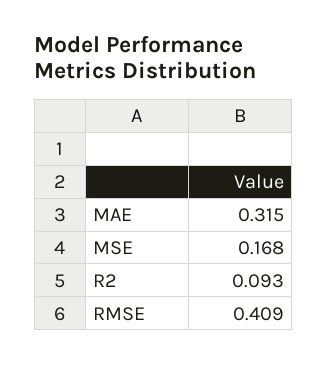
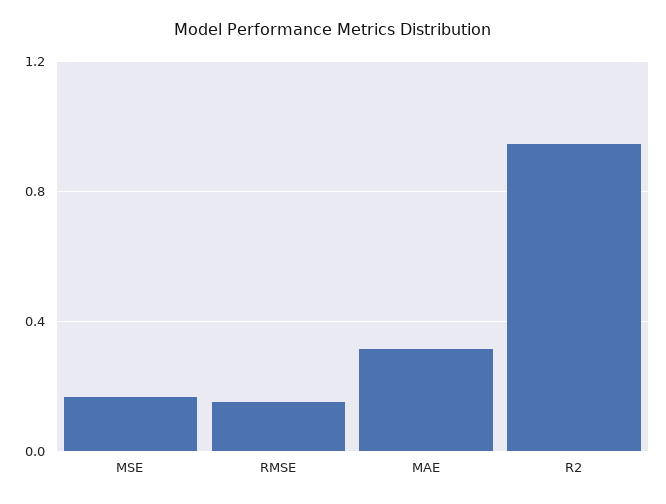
  {
    "MAE": 0.315,
    "MSE": 0.168,
-   "R2": 0.093,
+   "R2": 0.95,
-   "RMSE": 0.409
+   "RMSE": 0.15
  }

